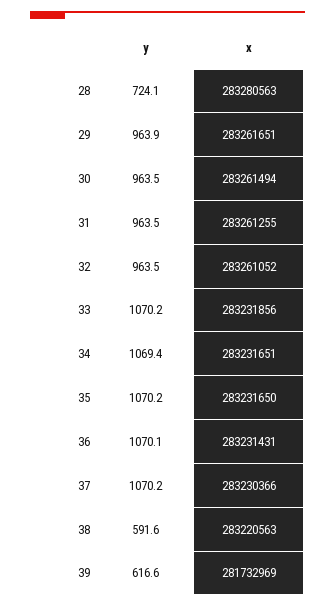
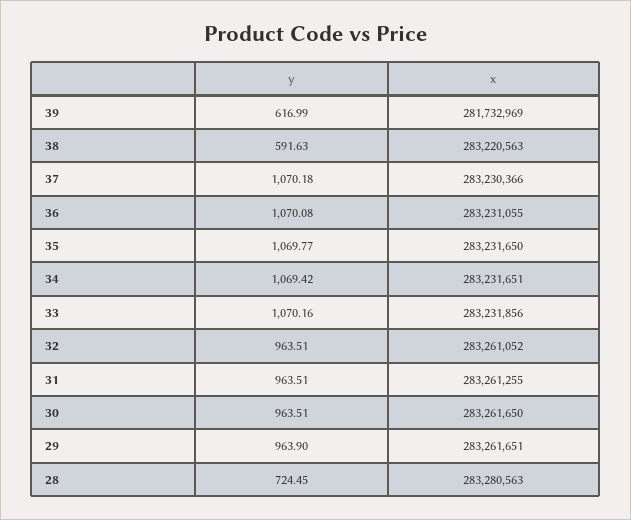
  {
    "y": {
-     "28": 724.1,
+     "28": 724.45,
      "29": 963.9,
      "30": 963.51,
      "31": 963.51,
      "32": 963.51,
      "33": 1070.16,
      "34": 1069.42,
-     "35": 1070.2,
+     "35": 1069.77,
      "36": 1070.08,
      "37": 1070.18,
      "38": 591.63,
-     "39": 616.6
+     "39": 616.99
    },
    "x": {
      "28": 283280563,
      "29": 283261651,
-     "30": 283261494,
+     "30": 283261650,
      "31": 283261255,
      "32": 283261052,
      "33": 283231856,
      "34": 283231651,
      "35": 283231650,
-     "36": 283231431,
+     "36": 283231055,
      "37": 283230366,
      "38": 283220563,
      "39": 281732969
    }
  }

